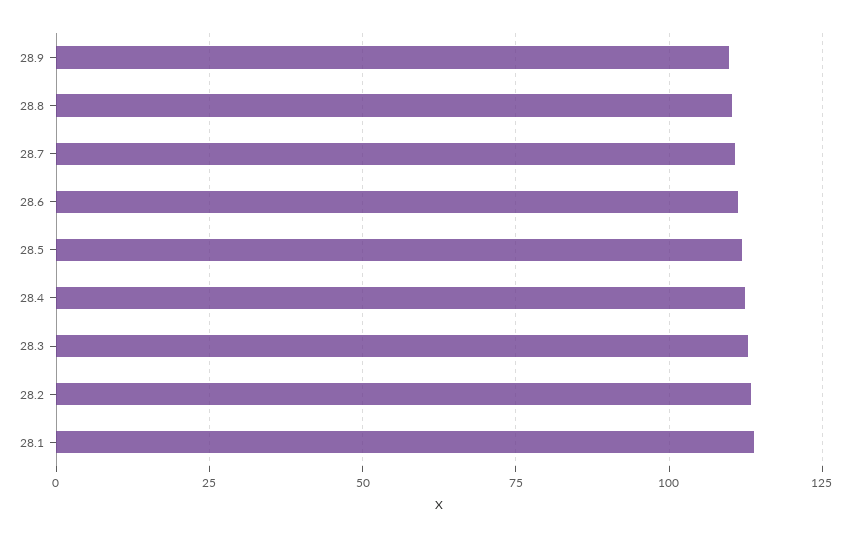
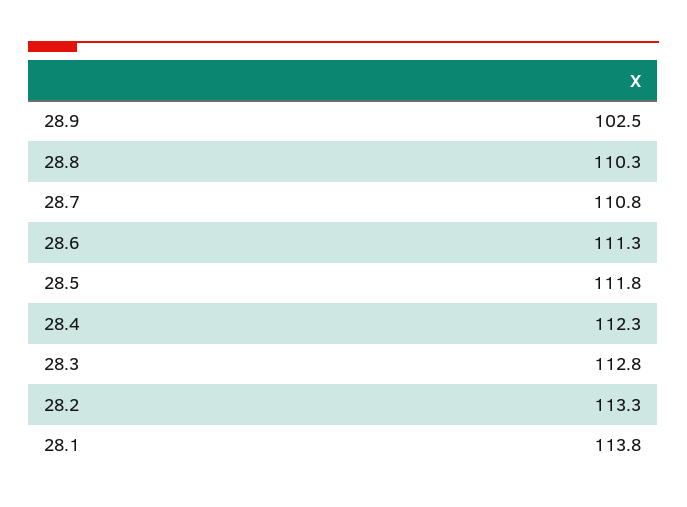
  {
-   "28.9": 110,
+   "28.9": 102.5,
    "28.8": 110.3,
    "28.7": 110.8,
    "28.6": 111.3,
    "28.5": 111.8,
    "28.4": 112.3,
    "28.3": 112.8,
    "28.2": 113.3,
    "28.1": 113.8
  }

